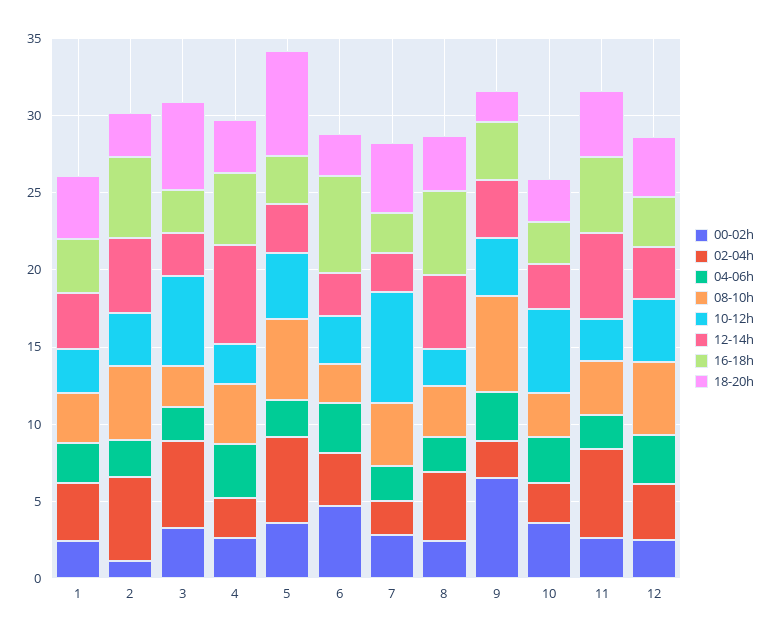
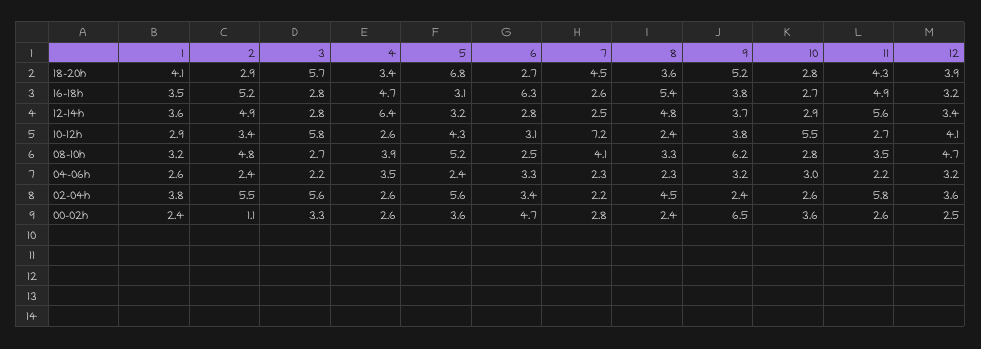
  {
    "00-02h": {
      "1": 2.4,
      "2": 1.1,
      "3": 3.3,
      "4": 2.6,
      "5": 3.6,
      "6": 4.7,
      "7": 2.8,
      "8": 2.4,
      "9": 6.5,
      "10": 3.6,
      "11": 2.6,
      "12": 2.5
    },
    "02-04h": {
      "1": 3.8,
      "2": 5.5,
      "3": 5.6,
      "4": 2.6,
      "5": 5.6,
      "6": 3.4,
      "7": 2.2,
      "8": 4.5,
      "9": 2.4,
      "10": 2.6,
      "11": 5.8,
      "12": 3.6
    },
    "04-06h": {
      "1": 2.6,
      "2": 2.4,
      "3": 2.2,
      "4": 3.5,
      "5": 2.4,
      "6": 3.3,
      "7": 2.3,
      "8": 2.3,
      "9": 3.2,
      "10": 3,
      "11": 2.2,
      "12": 3.2
    },
    "08-10h": {
      "1": 3.2,
      "2": 4.8,
      "3": 2.7,
      "4": 3.9,
      "5": 5.2,
      "6": 2.5,
      "7": 4.1,
      "8": 3.3,
      "9": 6.2,
      "10": 2.8,
      "11": 3.5,
      "12": 4.7
    },
    "10-12h": {
      "1": 2.9,
      "2": 3.4,
      "3": 5.8,
      "4": 2.6,
      "5": 4.3,
      "6": 3.1,
      "7": 7.2,
      "8": 2.4,
      "9": 3.8,
      "10": 5.5,
      "11": 2.7,
      "12": 4.1
    },
    "12-14h": {
      "1": 3.6,
      "2": 4.9,
      "3": 2.8,
      "4": 6.4,
      "5": 3.2,
      "6": 2.8,
      "7": 2.5,
      "8": 4.8,
      "9": 3.7,
      "10": 2.9,
      "11": 5.6,
      "12": 3.4
    },
    "16-18h": {
      "1": 3.5,
      "2": 5.2,
      "3": 2.8,
      "4": 4.7,
      "5": 3.1,
      "6": 6.3,
      "7": 2.6,
      "8": 5.4,
      "9": 3.8,
      "10": 2.7,
      "11": 4.9,
      "12": 3.2
    },
    "18-20h": {
      "1": 4.1,
      "2": 2.9,
      "3": 5.7,
      "4": 3.4,
      "5": 6.8,
      "6": 2.7,
      "7": 4.5,
      "8": 3.6,
-     "9": 2,
+     "9": 5.2,
      "10": 2.8,
      "11": 4.3,
      "12": 3.9
    }
  }

